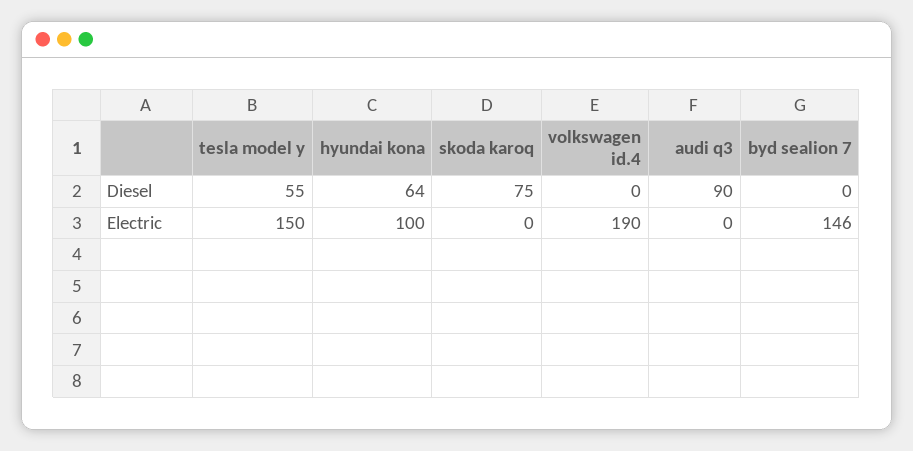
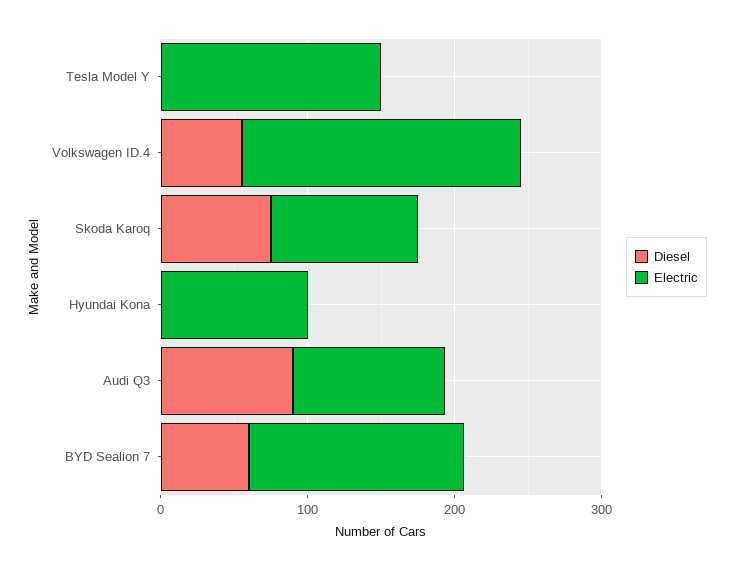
  {
    "Diesel": {
-     "tesla model y": 55,
+     "tesla model y": 0,
-     "hyundai kona": 64,
+     "hyundai kona": 0,
      "skoda karoq": 75,
-     "volkswagen id.4": 0,
+     "volkswagen id.4": 60,
      "audi q3": 90,
-     "byd sealion 7": 0
+     "byd sealion 7": 60
    },
    "Electric": {
      "tesla model y": 150,
      "hyundai kona": 100,
-     "skoda karoq": 0,
+     "skoda karoq": 100,
      "volkswagen id.4": 190,
-     "audi q3": 0,
+     "audi q3": 100,
      "byd sealion 7": 146
    }
  }

